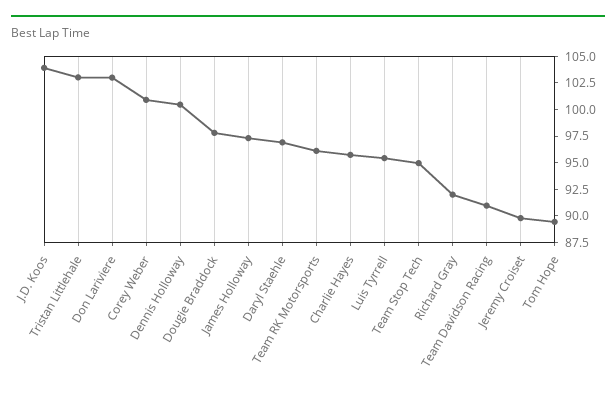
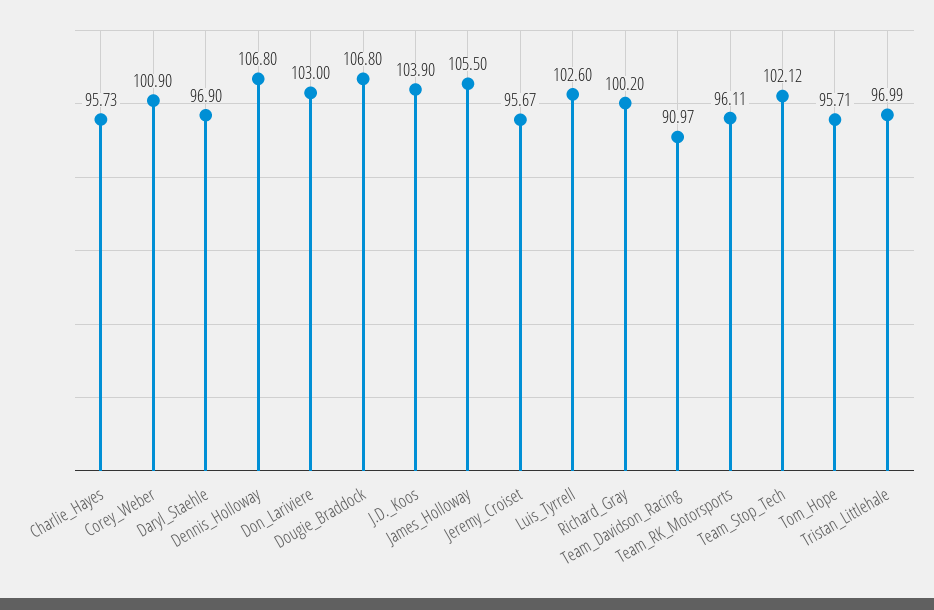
  {
    "J.D. Koos": 103.9,
-   "Tristan Littlehale": 102.5,
+   "Tristan Littlehale": 96.99,
    "Don Lariviere": 103,
    "Corey Weber": 100.9,
-   "Dennis Holloway": 100,
+   "Dennis Holloway": 106.8,
-   "Dougie Braddock": 97.5,
+   "Dougie Braddock": 106.8,
-   "James Holloway": 97.5,
+   "James Holloway": 105.5,
    "Daryl Staehle": 96.9,
    "Team RK Motorsports": 96.11,
    "Charlie Hayes": 95.73,
-   "Luis Tyrrell": 95,
+   "Luis Tyrrell": 102.6,
-   "Team Stop Tech": 95,
+   "Team Stop Tech": 102.12,
-   "Richard Gray": 92.5,
+   "Richard Gray": 100.2,
    "Team Davidson Racing": 90.97,
-   "Jeremy Croiset": 90,
+   "Jeremy Croiset": 95.67,
-   "Tom Hope": 90
+   "Tom Hope": 95.71
  }

